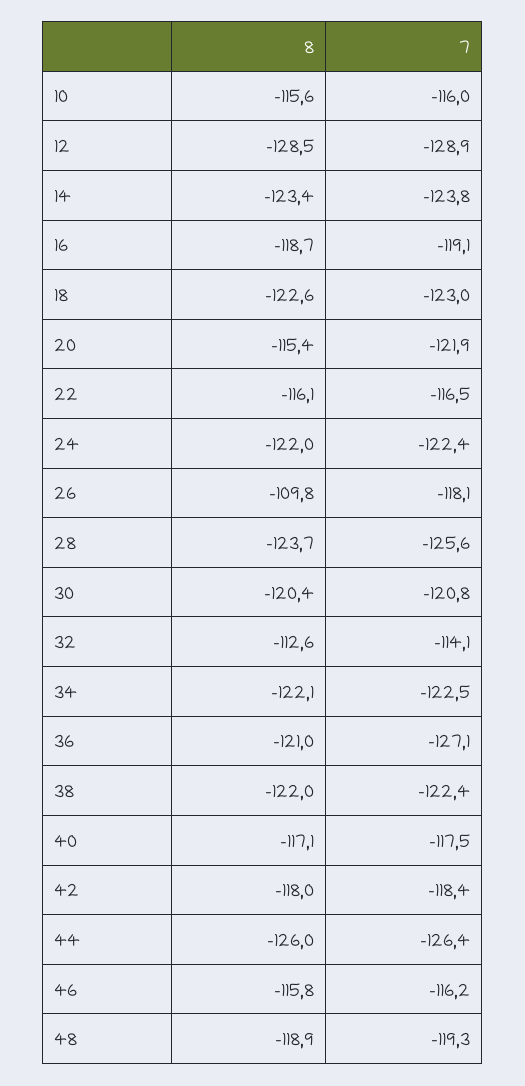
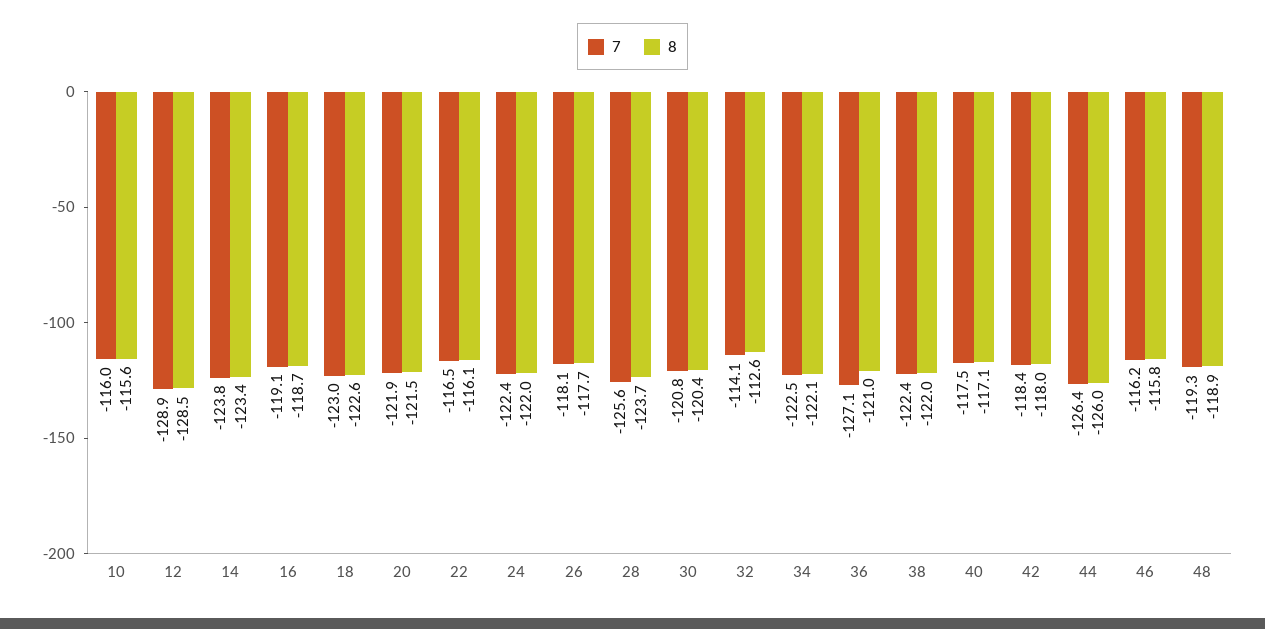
  {
    "8": {
      "10": -115.6,
      "12": -128.5,
      "14": -123.4,
      "16": -118.7,
      "18": -122.6,
-     "20": -115.4,
+     "20": -121.5,
      "22": -116.1,
      "24": -122,
-     "26": -109.8,
+     "26": -117.7,
      "28": -123.7,
      "30": -120.4,
      "32": -112.6,
      "34": -122.1,
      "36": -121,
      "38": -122,
      "40": -117.1,
      "42": -118,
      "44": -126,
      "46": -115.8,
      "48": -118.9
    },
    "7": {
      "10": -116,
      "12": -128.9,
      "14": -123.8,
      "16": -119.1,
      "18": -123,
      "20": -121.9,
      "22": -116.5,
      "24": -122.4,
      "26": -118.1,
      "28": -125.6,
      "30": -120.8,
      "32": -114.1,
      "34": -122.5,
      "36": -127.1,
      "38": -122.4,
      "40": -117.5,
      "42": -118.4,
      "44": -126.4,
      "46": -116.2,
      "48": -119.3
    }
  }

